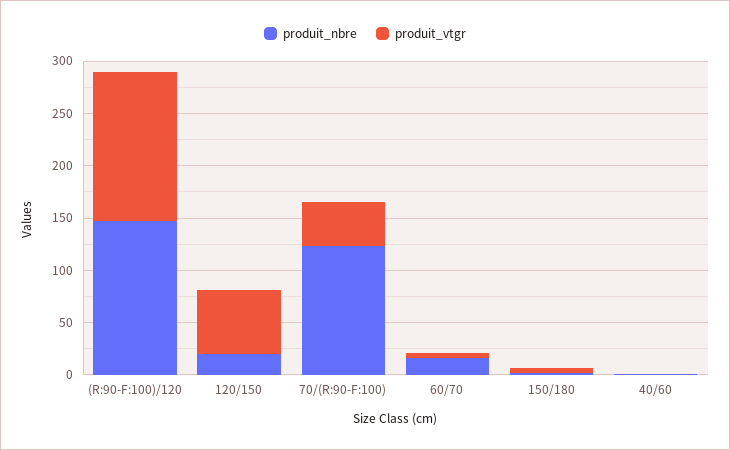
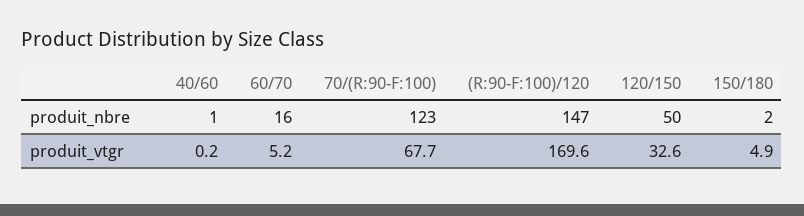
  {
    "produit_nbre": {
      "(R:90-F:100)/120": 147,
-     "120/150": 20,
+     "120/150": 50,
      "70/(R:90-F:100)": 123,
      "60/70": 16,
      "150/180": 2,
      "40/60": 1
    },
    "produit_vtgr": {
-     "(R:90-F:100)/120": 140,
+     "(R:90-F:100)/120": 169.6,
-     "120/150": 60,
+     "120/150": 32.6,
-     "70/(R:90-F:100)": 40,
+     "70/(R:90-F:100)": 67.7,
      "60/70": 5.2,
      "150/180": 4.9,
      "40/60": 0.2
    }
  }

